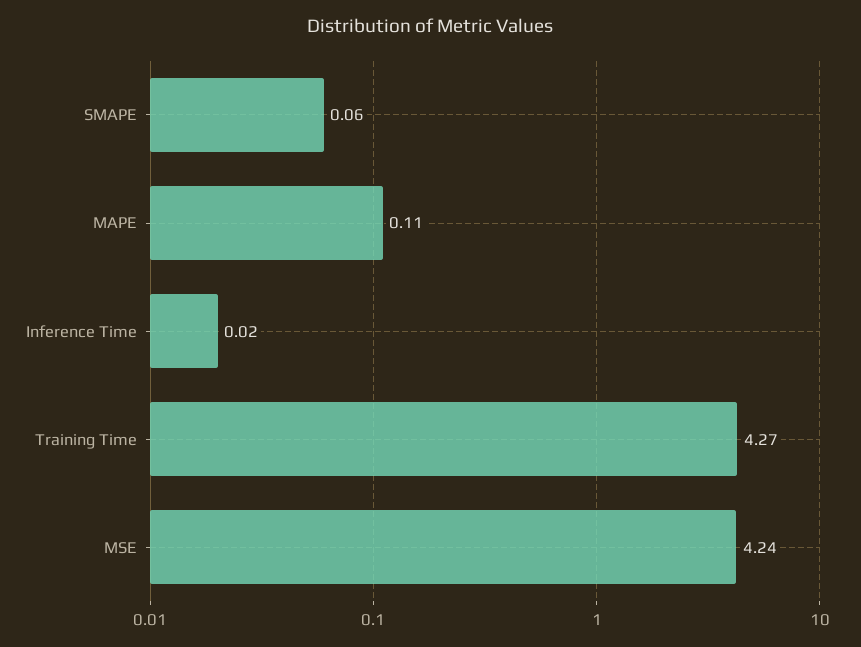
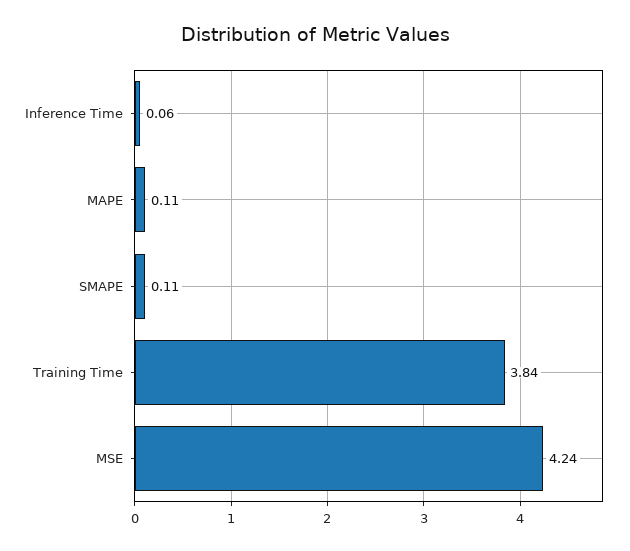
  {
-   "SMAPE": 0.06,
+   "SMAPE": 0.11,
    "MAPE": 0.11,
-   "Inference Time": 0.02,
+   "Inference Time": 0.06,
-   "Training Time": 4.27,
+   "Training Time": 3.84,
    "MSE": 4.24
  }

